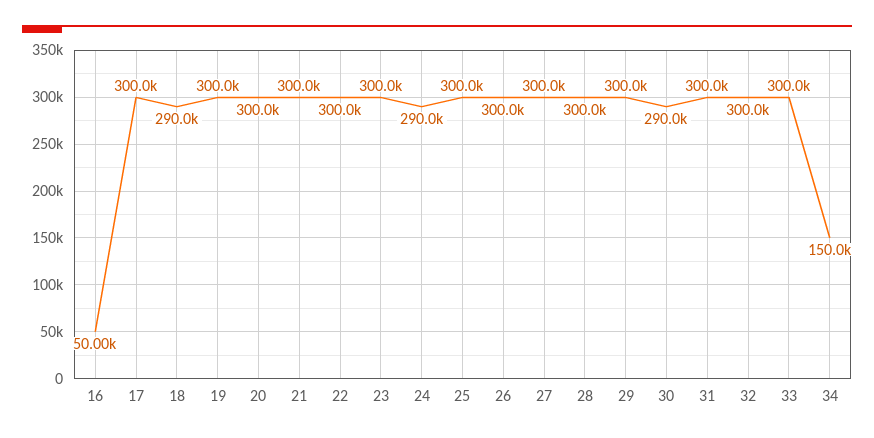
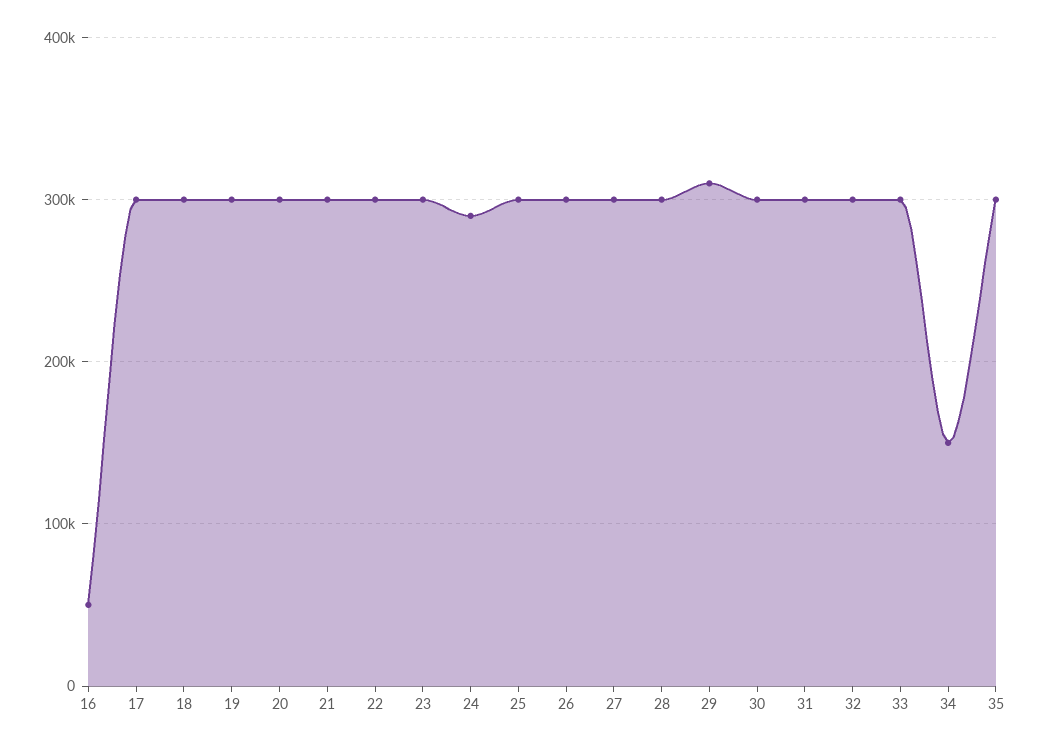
  {
    "16": 50000,
    "17": 300000,
-   "18": 290000,
+   "18": 300000,
    "19": 300000,
    "20": 300000,
    "21": 300000,
    "22": 300000,
    "23": 300000,
    "24": 290000,
    "25": 300000,
    "26": 300000,
    "27": 300000,
    "28": 300000,
-   "29": 300000,
+   "29": 310000,
-   "30": 290000,
+   "30": 300000,
    "31": 300000,
    "32": 300000,
    "33": 300000,
-   "34": 150000
+   "34": 150000,
+   "35": 300000
  }

